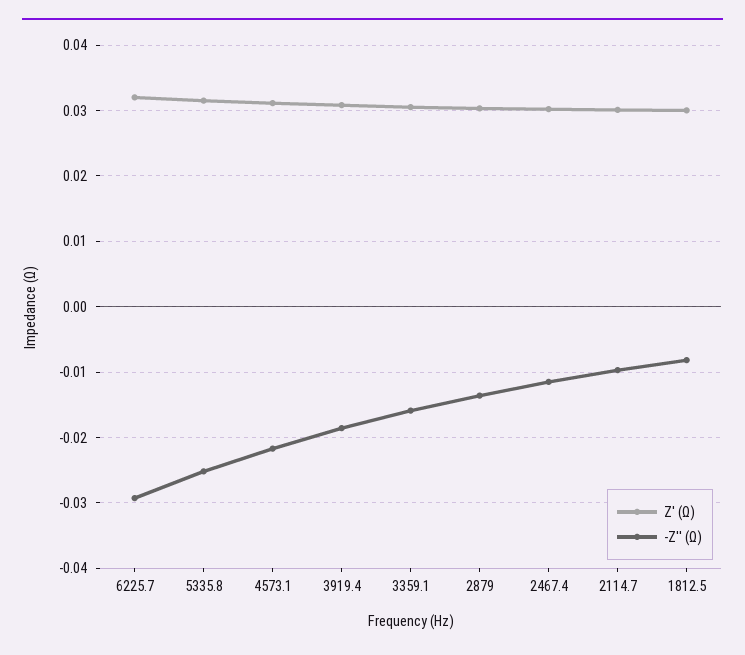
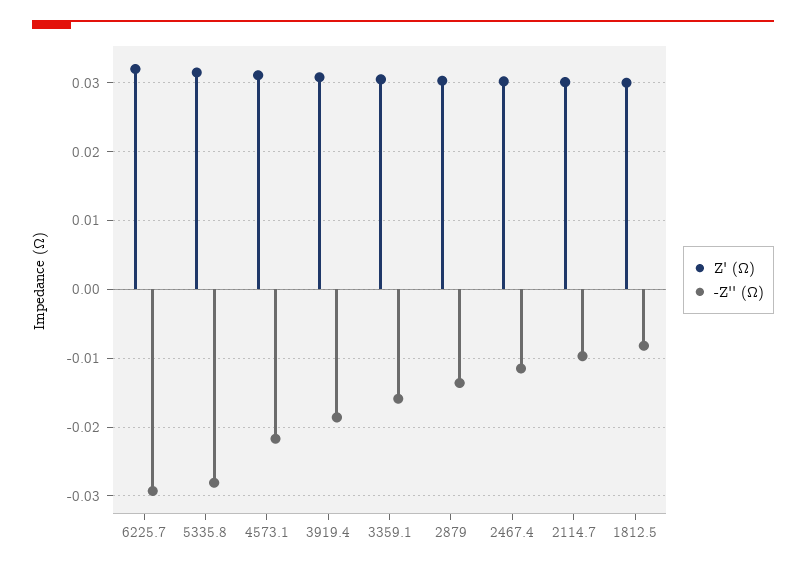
  {
    "Z' (Ω)": {
      "6225.7": 0.032,
      "5335.8": 0.032,
      "4573.1": 0.031,
      "3919.4": 0.031,
      "3359.1": 0.031,
      "2879": 0.03,
      "2467.4": 0.03,
      "2114.7": 0.03,
      "1812.5": 0.03
    },
    "-Z'' (Ω)": {
      "6225.7": -0.029,
-     "5335.8": -0.025,
+     "5335.8": -0.028,
      "4573.1": -0.022,
      "3919.4": -0.019,
      "3359.1": -0.016,
      "2879": -0.014,
      "2467.4": -0.012,
      "2114.7": -0.01,
      "1812.5": -0.008
    }
  }

